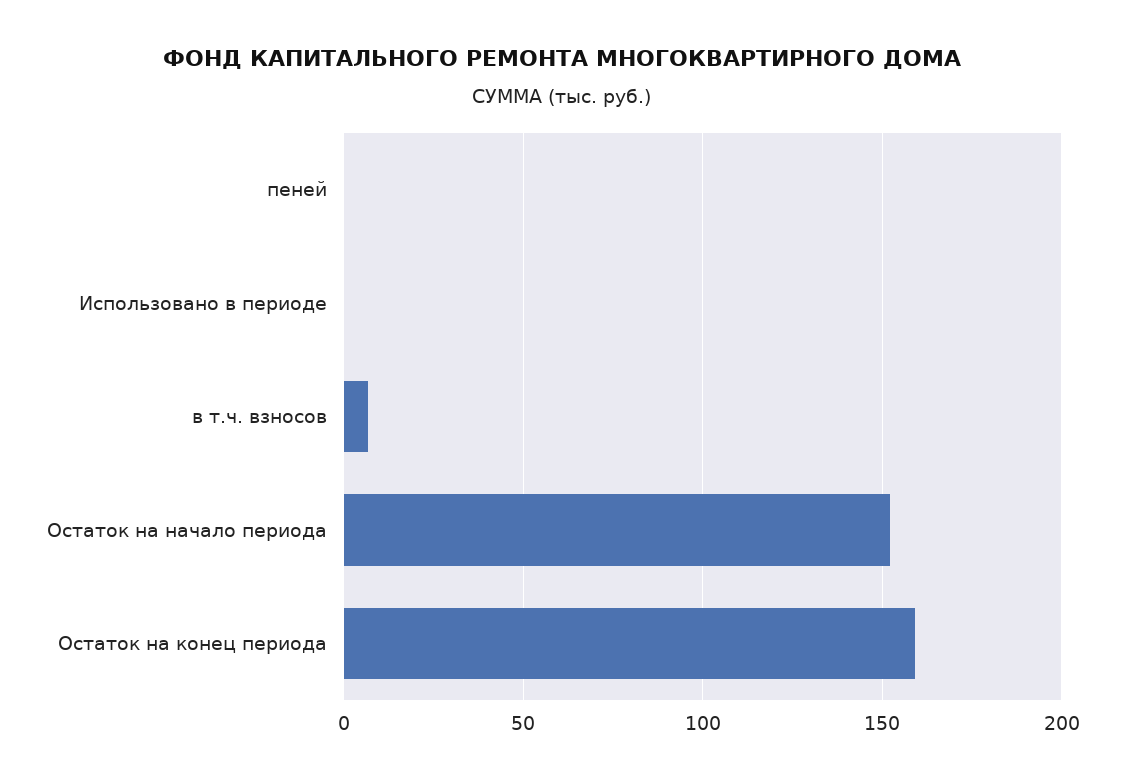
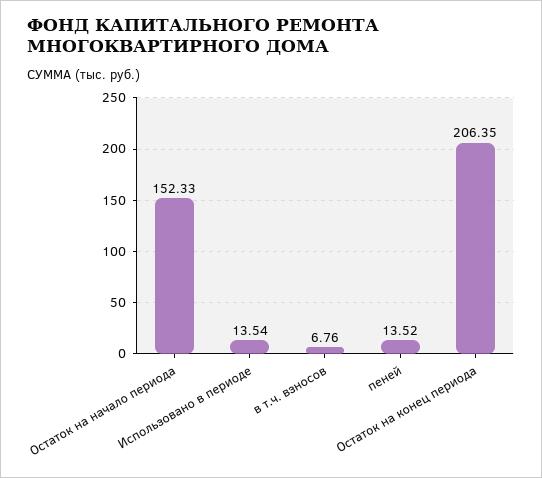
  {
-   "пеней": 0,
+   "пеней": 13.52,
-   "Использовано в периоде": 0,
+   "Использовано в периоде": 13.54,
    "в т.ч. взносов": 6.76,
    "Остаток на начало периода": 152.33,
-   "Остаток на конец периода": 160
+   "Остаток на конец периода": 206.35
  }

